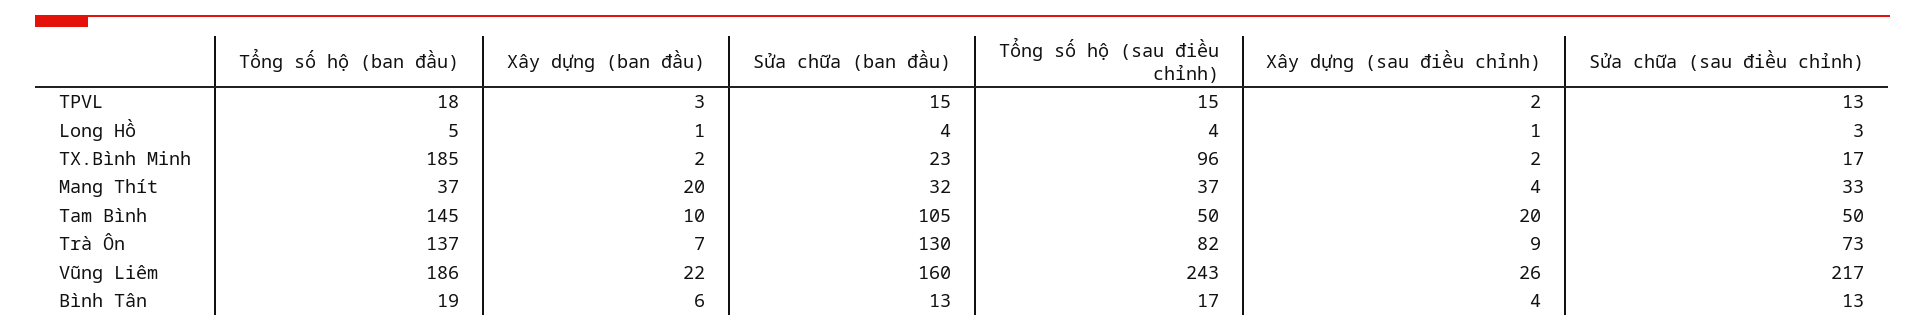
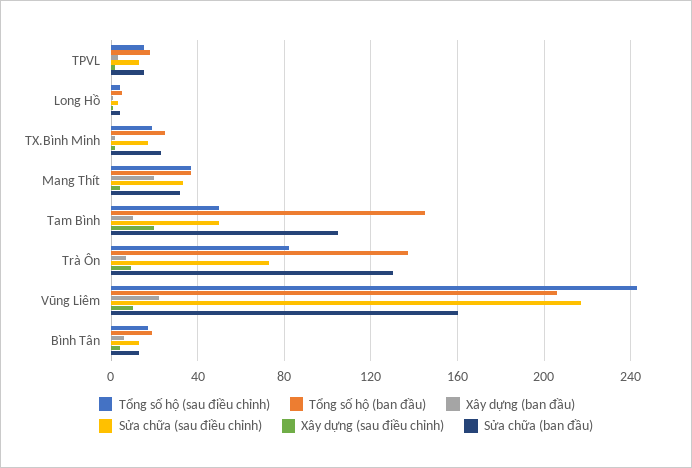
  {
    "Tổng số hộ (ban đầu)": {
      "TPVL": 18,
      "Long Hồ": 5,
-     "TX.Bình Minh": 185,
+     "TX.Bình Minh": 25,
      "Mang Thít": 37,
      "Tam Bình": 145,
      "Trà Ôn": 137,
-     "Vũng Liêm": 186,
+     "Vũng Liêm": 205,
      "Bình Tân": 19
    },
    "Xây dựng (ban đầu)": {
      "TPVL": 3,
      "Long Hồ": 1,
      "TX.Bình Minh": 2,
      "Mang Thít": 20,
      "Tam Bình": 10,
      "Trà Ôn": 7,
      "Vũng Liêm": 22,
      "Bình Tân": 6
    },
    "Sửa chữa (ban đầu)": {
      "TPVL": 15,
      "Long Hồ": 4,
      "TX.Bình Minh": 23,
      "Mang Thít": 32,
      "Tam Bình": 105,
      "Trà Ôn": 130,
      "Vũng Liêm": 160,
      "Bình Tân": 13
    },
    "Tổng số hộ (sau điều chỉnh)": {
      "TPVL": 15,
      "Long Hồ": 4,
-     "TX.Bình Minh": 96,
+     "TX.Bình Minh": 20,
      "Mang Thít": 37,
      "Tam Bình": 50,
      "Trà Ôn": 82,
      "Vũng Liêm": 243,
      "Bình Tân": 17
    },
    "Xây dựng (sau điều chỉnh)": {
      "TPVL": 2,
      "Long Hồ": 1,
      "TX.Bình Minh": 2,
      "Mang Thít": 4,
      "Tam Bình": 20,
      "Trà Ôn": 9,
-     "Vũng Liêm": 26,
+     "Vũng Liêm": 10,
      "Bình Tân": 4
    },
    "Sửa chữa (sau điều chỉnh)": {
      "TPVL": 13,
      "Long Hồ": 3,
      "TX.Bình Minh": 17,
      "Mang Thít": 33,
      "Tam Bình": 50,
      "Trà Ôn": 73,
      "Vũng Liêm": 217,
      "Bình Tân": 13
    }
  }

